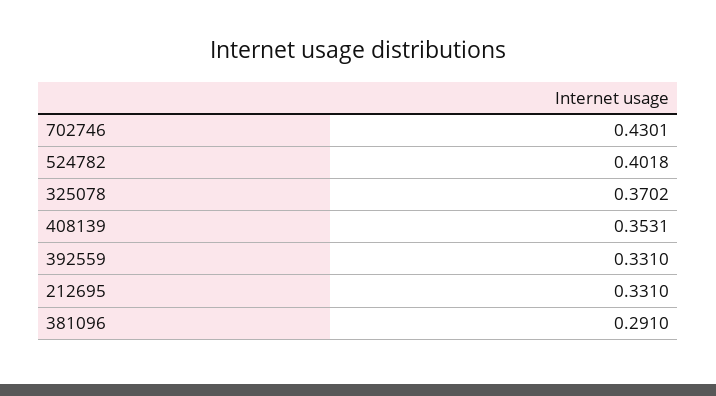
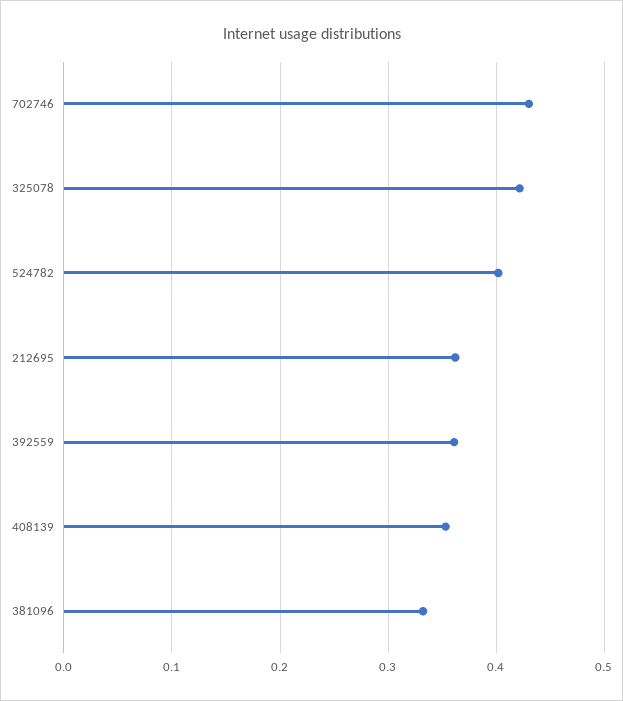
  {
    "702746": 0.4301,
    "524782": 0.4018,
-   "325078": 0.3702,
+   "325078": 0.42,
    "408139": 0.3531,
-   "392559": 0.331,
+   "392559": 0.36,
-   "212695": 0.331,
+   "212695": 0.36,
-   "381096": 0.291
+   "381096": 0.33
  }

